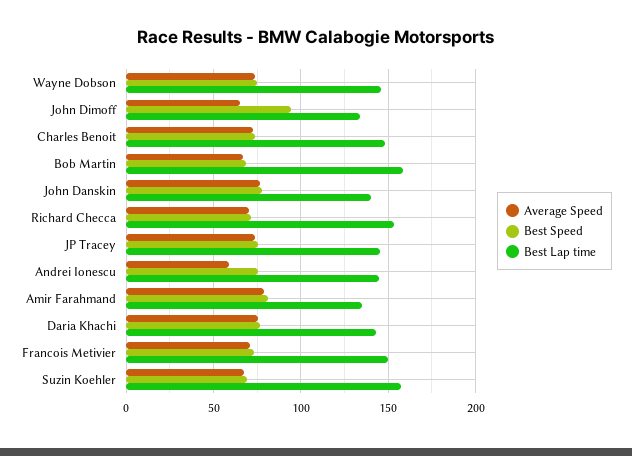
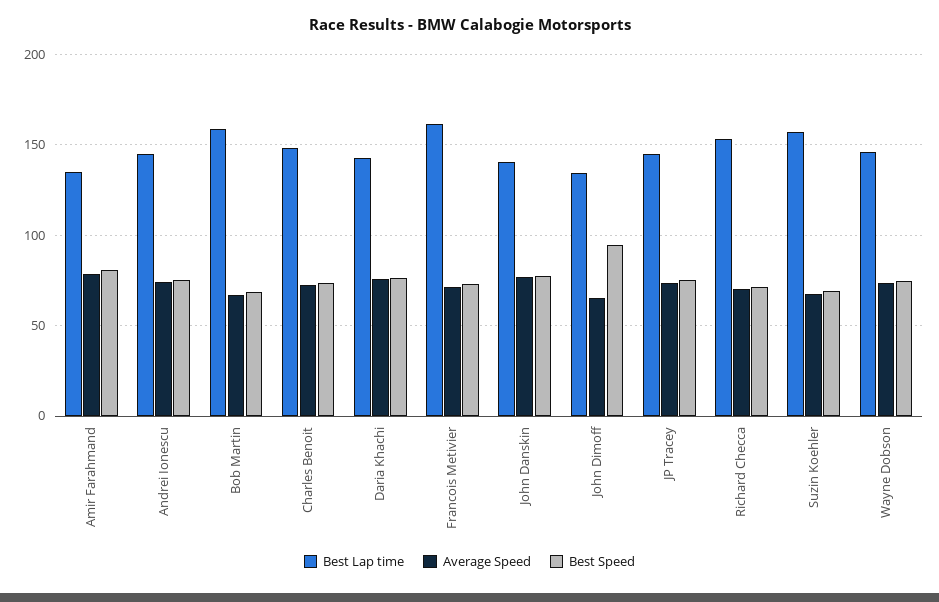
  {
    "Average Speed": {
      "Wayne Dobson": 75,
      "John Dimoff": 65,
      "Charles Benoit": 70,
      "Bob Martin": 65,
      "John Danskin": 75,
      "Richard Checca": 70,
      "JP Tracey": 75,
-     "Andrei Ionescu": 60,
+     "Andrei Ionescu": 75,
      "Amir Farahmand": 80,
      "Daria Khachi": 75,
      "Francois Metivier": 70,
      "Suzin Koehler": 65
    },
    "Best Speed": {
      "Wayne Dobson": 75,
      "John Dimoff": 95,
      "Charles Benoit": 75,
      "Bob Martin": 70,
      "John Danskin": 80,
      "Richard Checca": 70,
      "JP Tracey": 75,
      "Andrei Ionescu": 75,
      "Amir Farahmand": 80,
      "Daria Khachi": 75,
      "Francois Metivier": 75,
      "Suzin Koehler": 70
    },
    "Best Lap time": {
      "Wayne Dobson": 145,
      "John Dimoff": 135,
      "Charles Benoit": 150,
      "Bob Martin": 160,
      "John Danskin": 140,
      "Richard Checca": 155,
      "JP Tracey": 145,
      "Andrei Ionescu": 145,
      "Amir Farahmand": 135,
      "Daria Khachi": 145,
-     "Francois Metivier": 150,
+     "Francois Metivier": 160,
      "Suzin Koehler": 155
    }
  }

